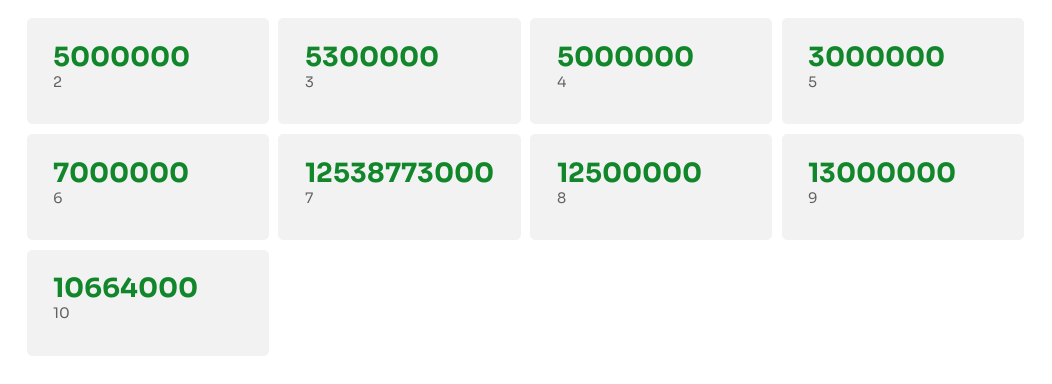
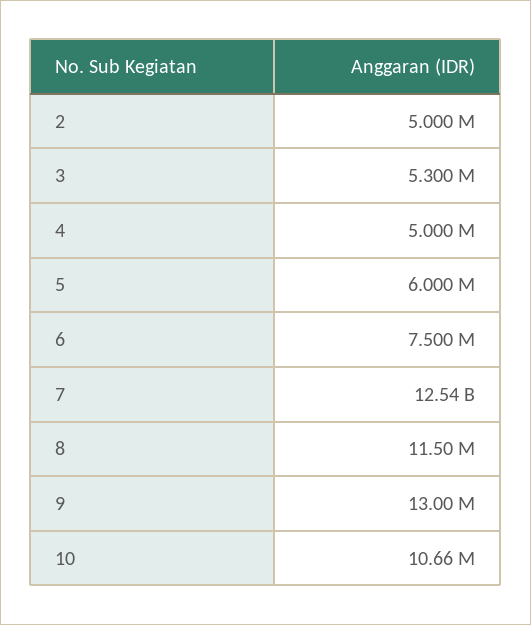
  {
    "2": 5000000,
    "3": 5300000,
    "4": 5000000,
-   "5": 3000000,
+   "5": 6000000,
-   "6": 7000000,
+   "6": 7500000,
    "7": 12538773000,
-   "8": 12500000,
+   "8": 11500000,
    "9": 13000000,
    "10": 10664000
  }

